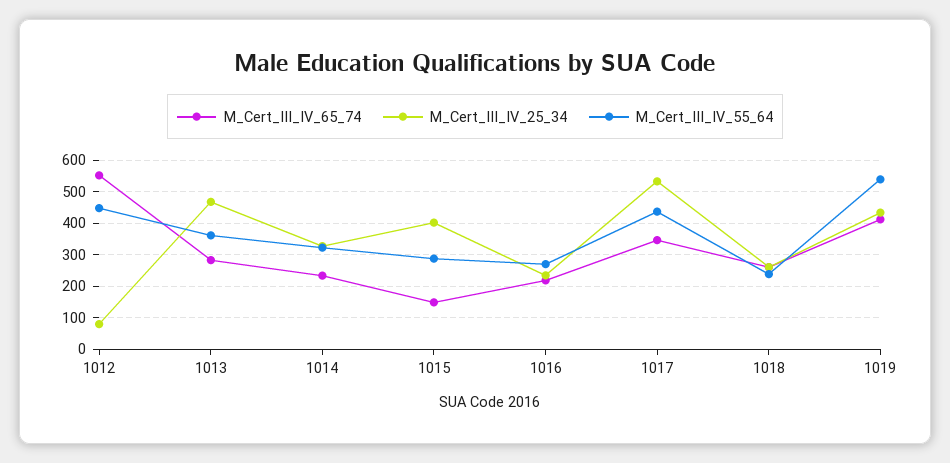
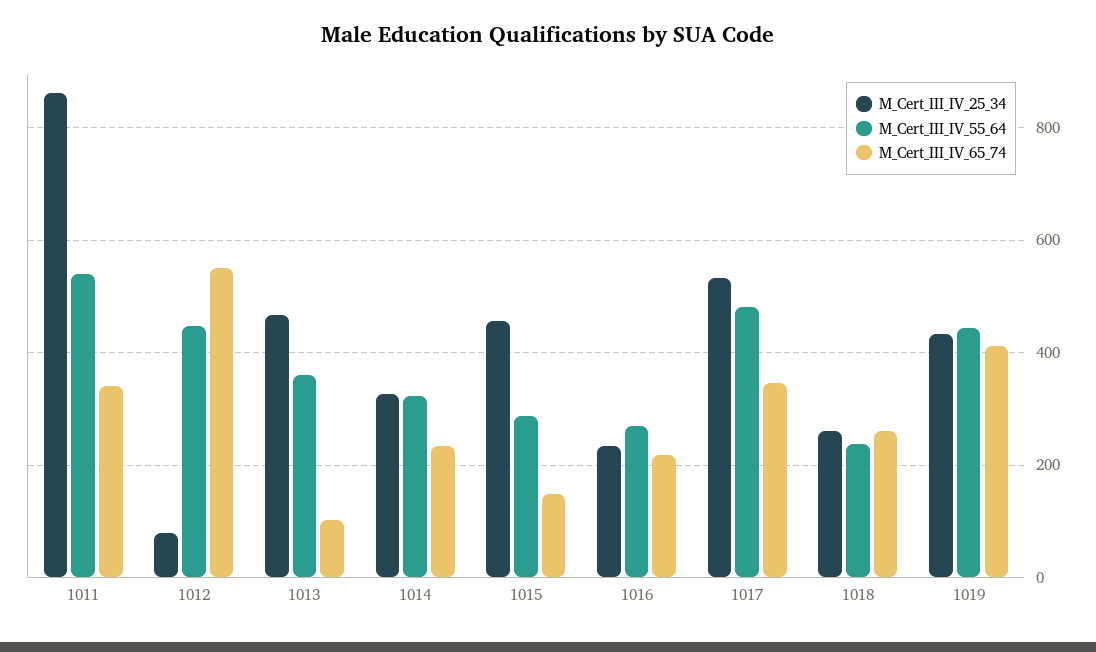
  {
    "M_Cert_III_IV_65_74": {
      "1012": 560,
-     "1013": 280,
+     "1013": 100,
      "1014": 240,
      "1015": 140,
      "1016": 220,
      "1017": 340,
      "1018": 260,
-     "1019": 420
+     "1019": 420,
+     "1011": 340
    },
    "M_Cert_III_IV_25_34": {
      "1012": 80,
      "1013": 460,
      "1014": 320,
-     "1015": 400,
+     "1015": 460,
      "1016": 240,
      "1017": 540,
      "1018": 260,
-     "1019": 440
+     "1019": 440,
+     "1011": 860
    },
    "M_Cert_III_IV_55_64": {
      "1012": 440,
      "1013": 360,
      "1014": 320,
      "1015": 280,
      "1016": 280,
-     "1017": 440,
+     "1017": 480,
      "1018": 240,
-     "1019": 540
+     "1019": 440,
+     "1011": 540
    }
  }

